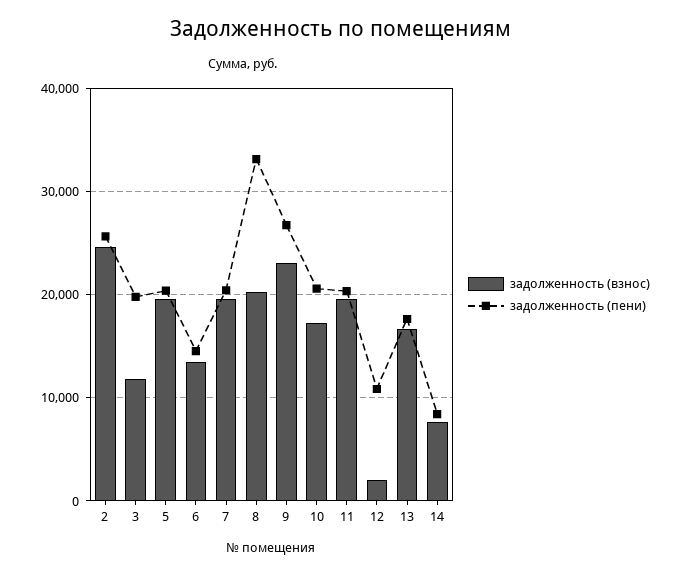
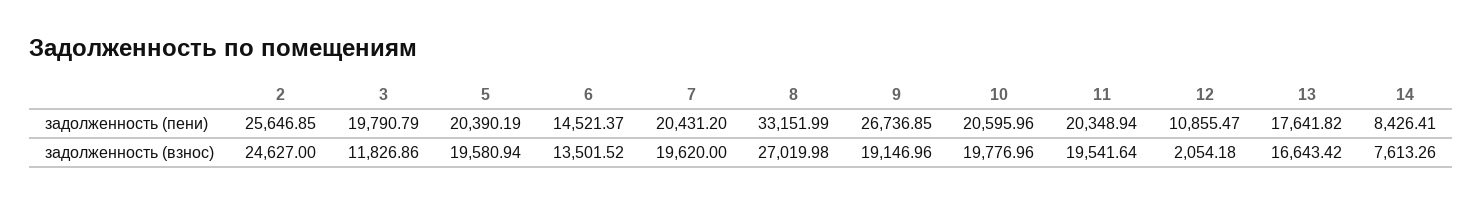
  {
    "задолженность (взнос)": {
      "2": 24627,
      "3": 11826.86,
      "5": 19580.94,
      "6": 13501.52,
      "7": 19620,
-     "8": 20000,
+     "8": 27019.98,
-     "9": 23000,
+     "9": 19146.96,
-     "10": 17000,
+     "10": 19776.96,
      "11": 19541.64,
      "12": 2054.18,
      "13": 16643.42,
      "14": 7613.26
    },
    "задолженность (пени)": {
      "2": 25646.85,
      "3": 19790.79,
      "5": 20390.19,
      "6": 14521.37,
      "7": 20431.2,
      "8": 33151.99,
      "9": 26736.85,
      "10": 20595.96,
      "11": 20348.94,
      "12": 10855.47,
      "13": 17641.82,
      "14": 8426.41
    }
  }

